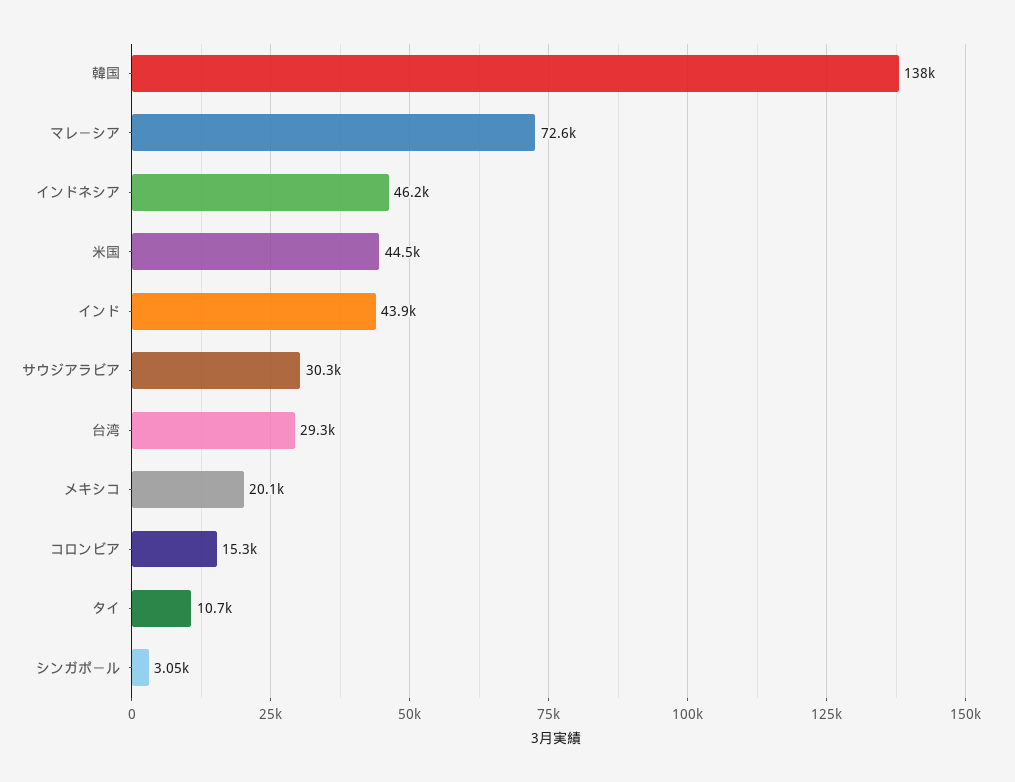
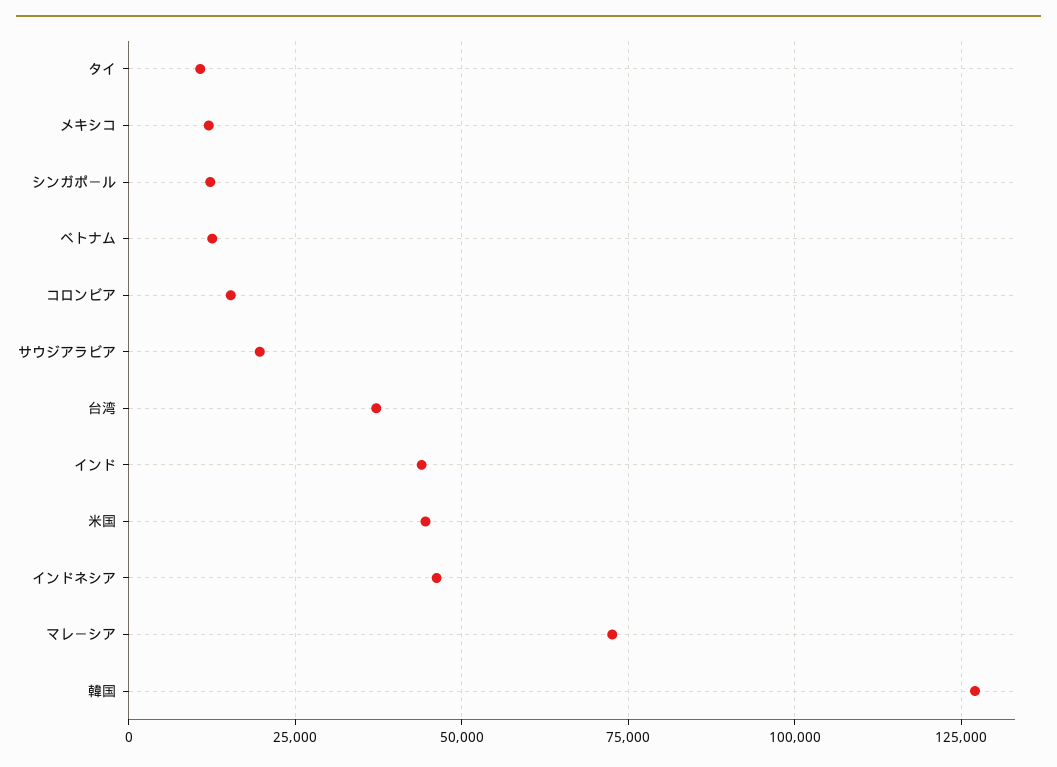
  {
-   "韓国": 138000,
+   "韓国": 127500,
    "マレ－シア": 72600,
    "インドネシア": 46200,
    "米国": 44500,
    "インド": 43900,
-   "サウジアラビア": 30300,
+   "サウジアラビア": 20000,
-   "台湾": 29300,
+   "台湾": 37500,
-   "メキシコ": 20100,
+   "メキシコ": 12500,
    "コロンビア": 15300,
    "タイ": 10700,
-   "シンガポ－ル": 3050
+   "シンガポ－ル": 12500,
+   "ベトナム": 12500
  }

